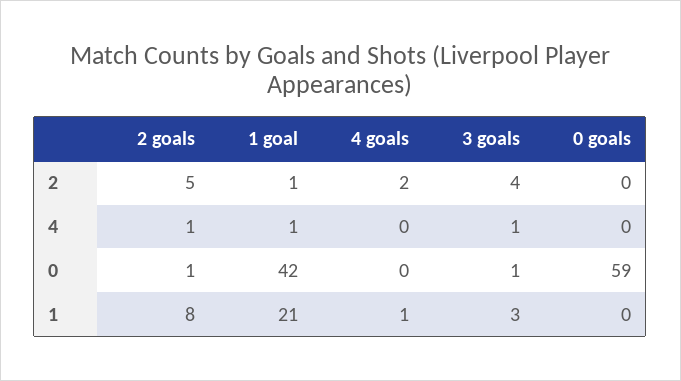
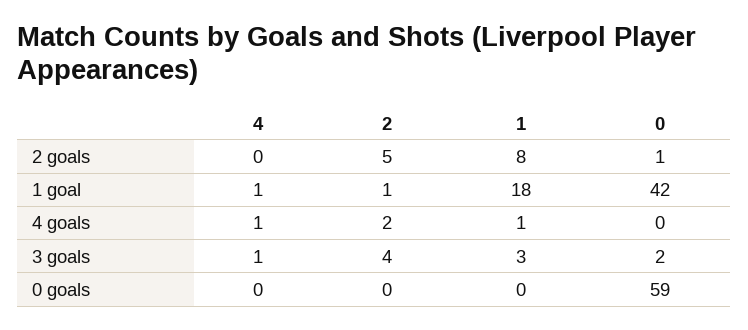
  {
    "2 goals": {
      "2": 5,
-     "4": 1,
+     "4": 0,
      "0": 1,
      "1": 8
    },
    "1 goal": {
      "2": 1,
      "4": 1,
      "0": 42,
-     "1": 21
+     "1": 18
    },
    "4 goals": {
      "2": 2,
-     "4": 0,
+     "4": 1,
      "0": 0,
      "1": 1
    },
    "3 goals": {
      "2": 4,
      "4": 1,
-     "0": 1,
+     "0": 2,
      "1": 3
    },
    "0 goals": {
      "2": 0,
      "4": 0,
      "0": 59,
      "1": 0
    }
  }

